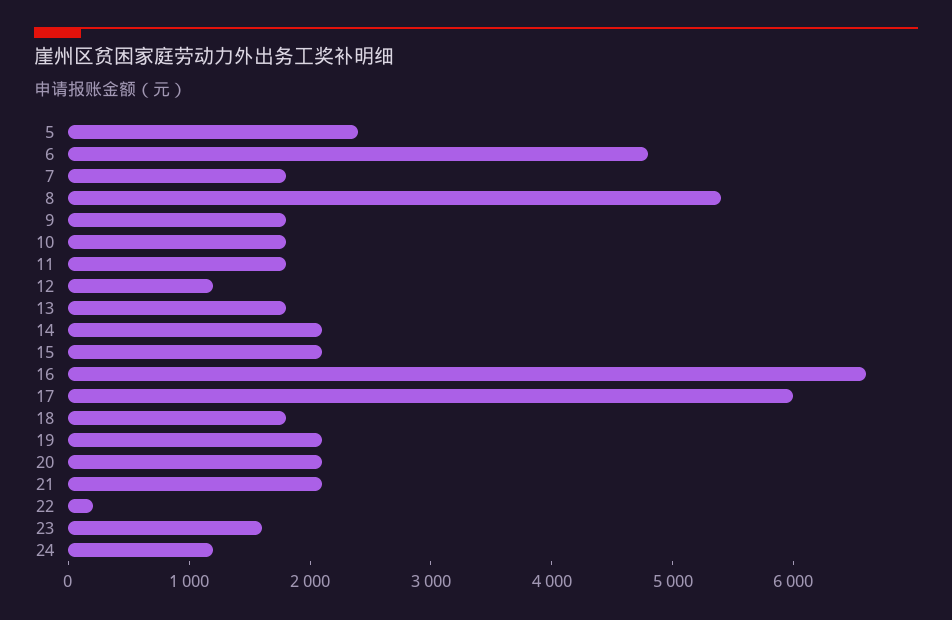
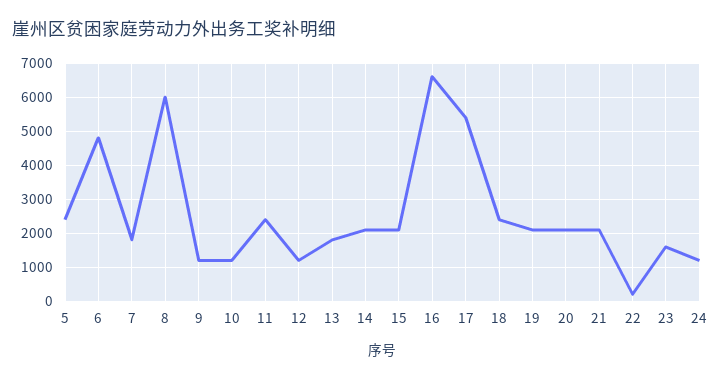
  {
    "5": 2400,
    "6": 4800,
    "7": 1800,
-   "8": 5400,
+   "8": 6000,
-   "9": 1800,
+   "9": 1200,
-   "10": 1800,
+   "10": 1200,
-   "11": 1800,
+   "11": 2400,
    "12": 1200,
    "13": 1800,
    "14": 2200,
    "15": 2200,
    "16": 6600,
-   "17": 6000,
+   "17": 5400,
-   "18": 1800,
+   "18": 2400,
    "19": 2200,
    "20": 2200,
    "21": 2200,
    "22": 200,
    "23": 1600,
    "24": 1200
  }

